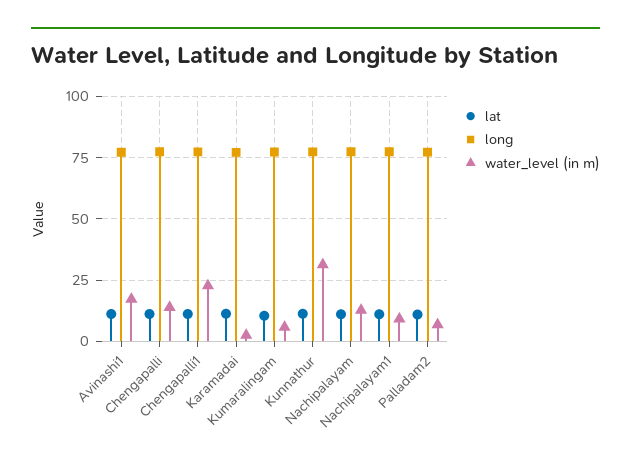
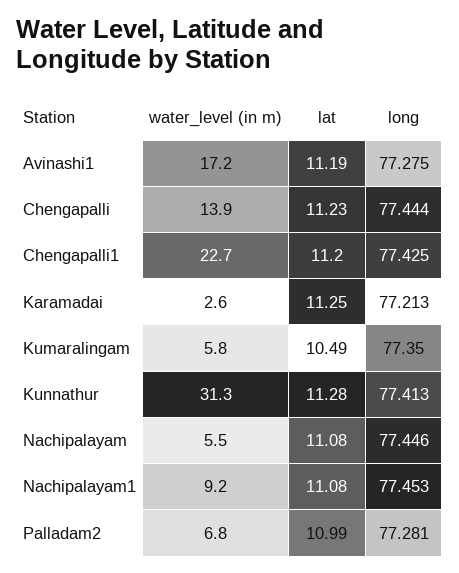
  {
    "lat": {
      "Avinashi1": 11.19,
      "Chengapalli": 11.23,
      "Chengapalli1": 11.2,
      "Karamadai": 11.25,
      "Kumaralingam": 10.49,
      "Kunnathur": 11.28,
      "Nachipalayam": 11.08,
      "Nachipalayam1": 11.08,
      "Palladam2": 10.99
    },
    "long": {
      "Avinashi1": 77.275,
      "Chengapalli": 77.444,
      "Chengapalli1": 77.425,
      "Karamadai": 77.213,
      "Kumaralingam": 77.35,
      "Kunnathur": 77.413,
      "Nachipalayam": 77.446,
      "Nachipalayam1": 77.453,
      "Palladam2": 77.281
    },
    "water_level (in m)": {
      "Avinashi1": 17.2,
      "Chengapalli": 13.9,
      "Chengapalli1": 22.7,
      "Karamadai": 2.6,
      "Kumaralingam": 5.8,
      "Kunnathur": 31.3,
-     "Nachipalayam": 12.5,
+     "Nachipalayam": 5.5,
      "Nachipalayam1": 9.2,
      "Palladam2": 6.8
    }
  }

